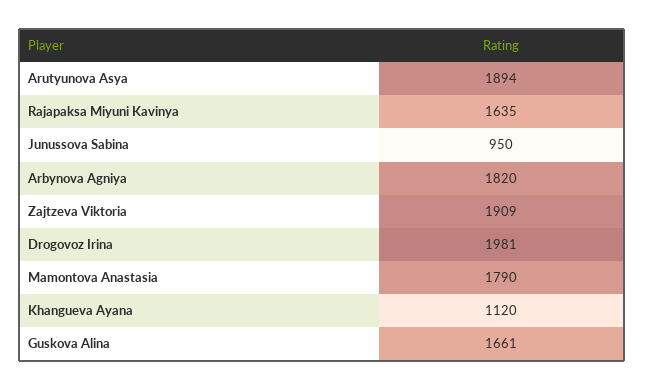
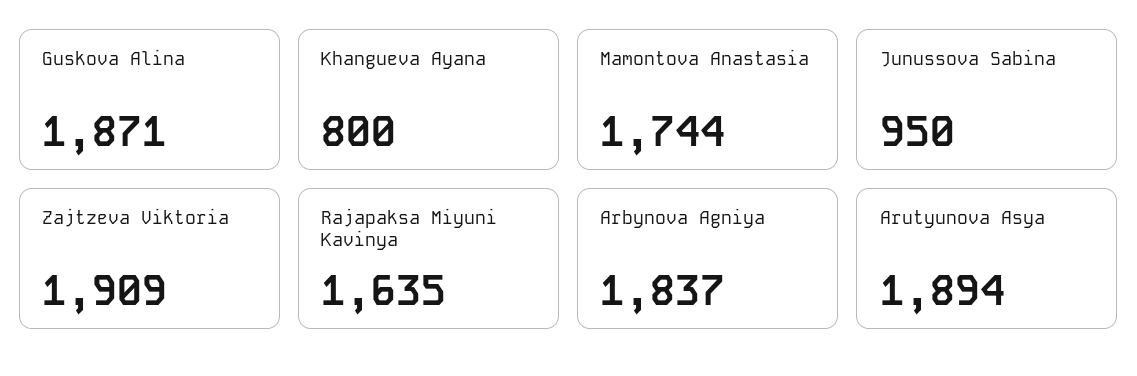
  {
    "Arutyunova Asya": 1894,
    "Rajapaksa Miyuni Kavinya": 1635,
    "Junussova Sabina": 950,
-   "Arbynova Agniya": 1820,
+   "Arbynova Agniya": 1837,
    "Zajtzeva Viktoria": 1909,
-   "Drogovoz Irina": 1981,
-   "Mamontova Anastasia": 1790,
+   "Mamontova Anastasia": 1744,
-   "Khangueva Ayana": 1120,
+   "Khangueva Ayana": 800,
-   "Guskova Alina": 1661
+   "Guskova Alina": 1871
  }

